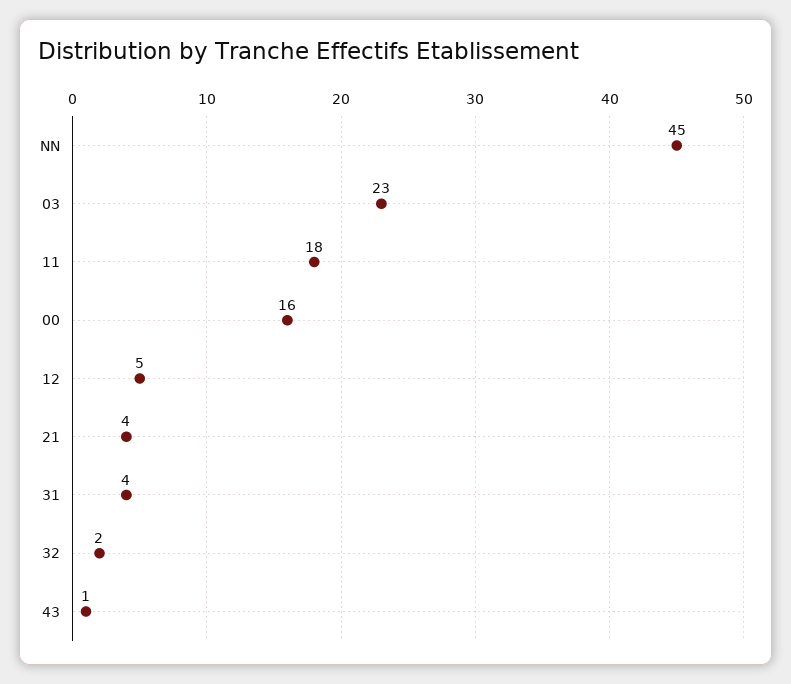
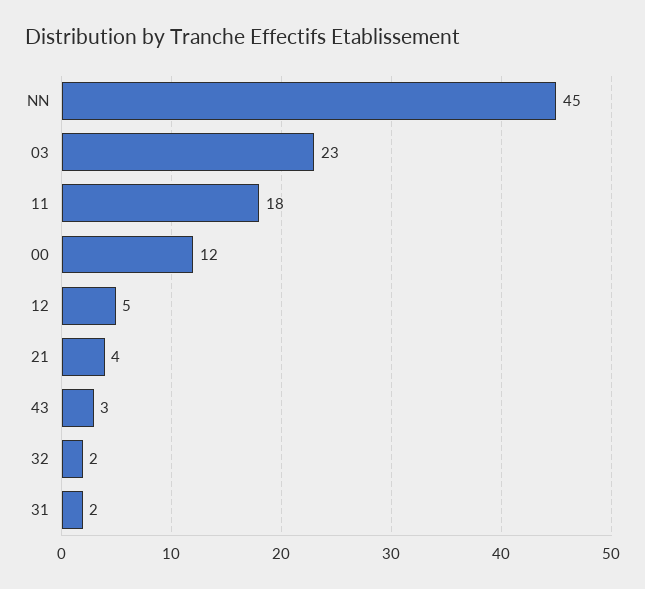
  {
    "NN": 45,
    "03": 23,
    "11": 18,
-   "00": 16,
+   "00": 12,
    "12": 5,
    "21": 4,
-   "31": 4,
+   "31": 2,
    "32": 2,
-   "43": 1
+   "43": 3
  }

